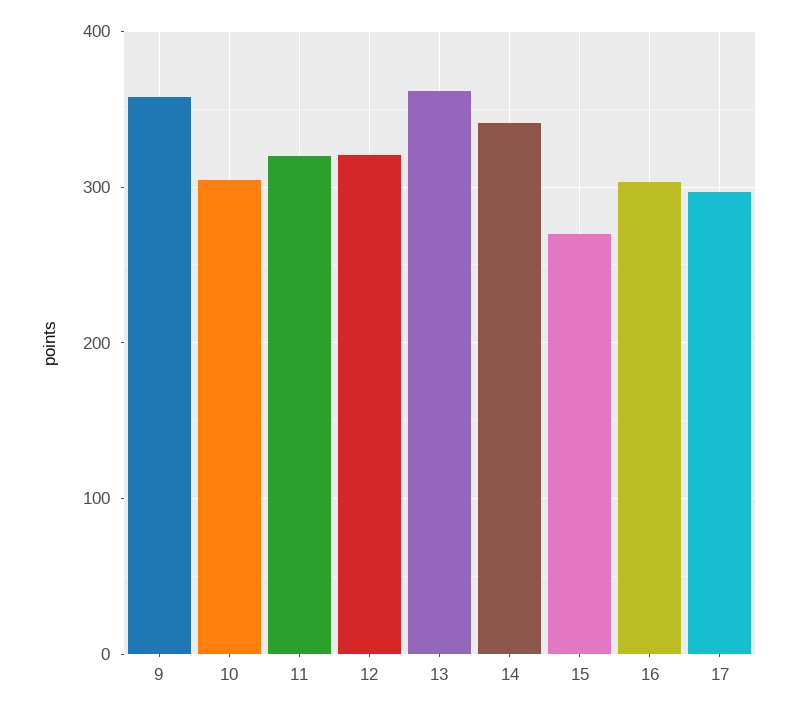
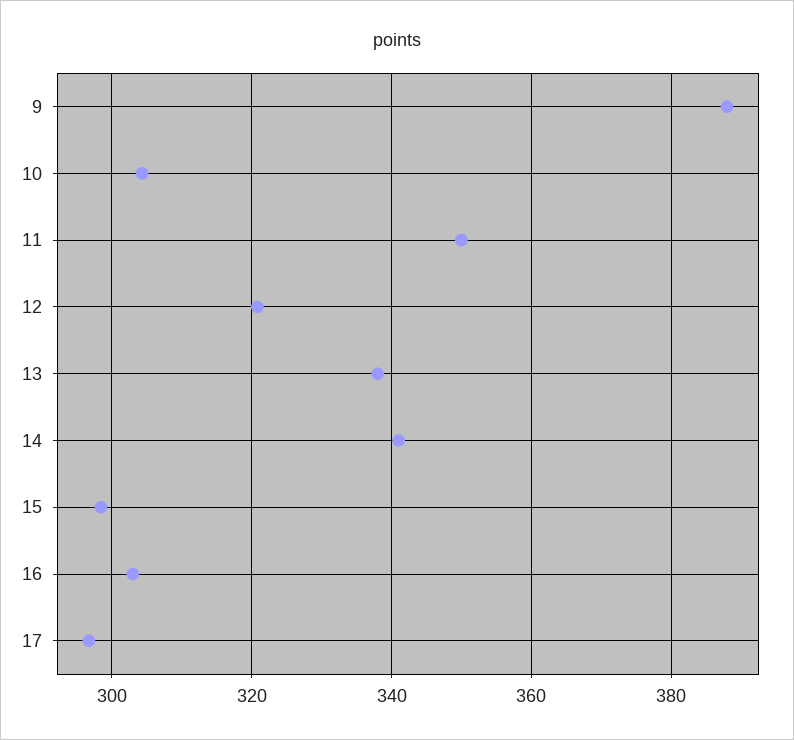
  {
-   "9": 360,
+   "9": 388,
    "10": 304,
-   "11": 320,
+   "11": 350,
    "12": 320,
-   "13": 360,
+   "13": 338,
    "14": 342,
-   "15": 270,
+   "15": 298,
    "16": 304,
    "17": 296
  }

